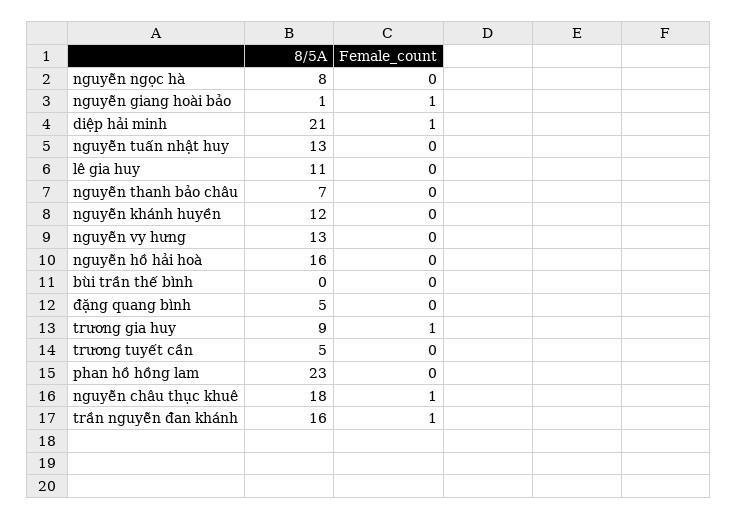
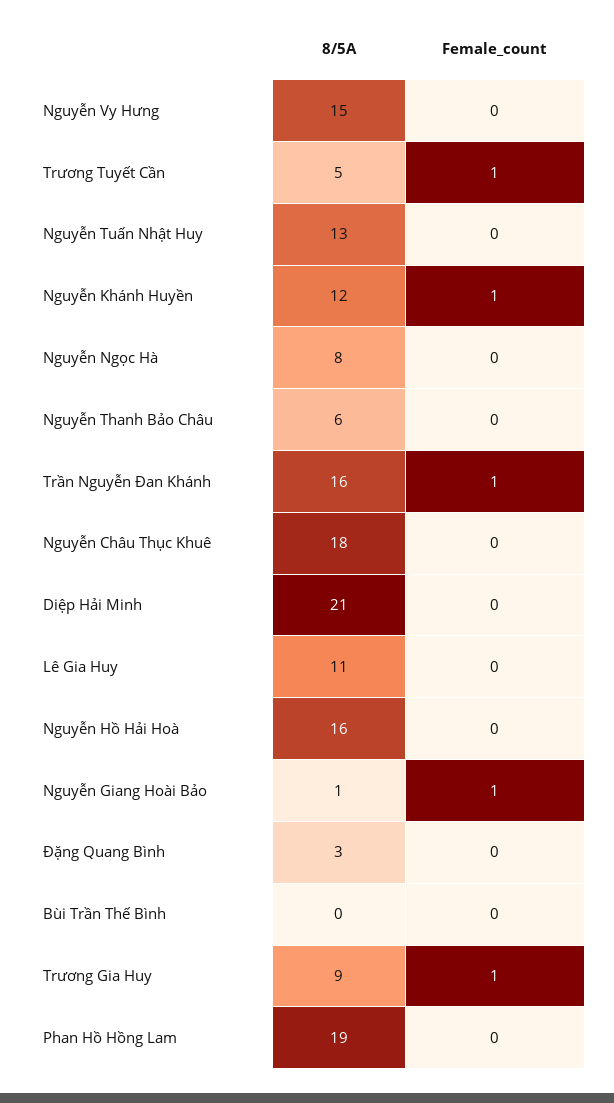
  {
    "8/5A": {
      "nguyễn ngọc hà": 8,
      "nguyễn giang hoài bảo": 1,
      "diệp hải minh": 21,
      "nguyễn tuấn nhật huy": 13,
      "lê gia huy": 11,
-     "nguyễn thanh bảo châu": 7,
+     "nguyễn thanh bảo châu": 6,
      "nguyễn khánh huyền": 12,
-     "nguyễn vy hưng": 13,
+     "nguyễn vy hưng": 15,
      "nguyễn hồ hải hoà": 16,
      "bùi trần thế bình": 0,
-     "đặng quang bình": 5,
+     "đặng quang bình": 3,
      "trương gia huy": 9,
      "trương tuyết cần": 5,
-     "phan hồ hồng lam": 23,
+     "phan hồ hồng lam": 19,
      "nguyễn châu thục khuê": 18,
      "trần nguyễn đan khánh": 16
    },
    "Female_count": {
      "nguyễn ngọc hà": 0,
      "nguyễn giang hoài bảo": 1,
-     "diệp hải minh": 1,
+     "diệp hải minh": 0,
      "nguyễn tuấn nhật huy": 0,
      "lê gia huy": 0,
      "nguyễn thanh bảo châu": 0,
-     "nguyễn khánh huyền": 0,
+     "nguyễn khánh huyền": 1,
      "nguyễn vy hưng": 0,
      "nguyễn hồ hải hoà": 0,
      "bùi trần thế bình": 0,
      "đặng quang bình": 0,
      "trương gia huy": 1,
-     "trương tuyết cần": 0,
+     "trương tuyết cần": 1,
      "phan hồ hồng lam": 0,
-     "nguyễn châu thục khuê": 1,
+     "nguyễn châu thục khuê": 0,
      "trần nguyễn đan khánh": 1
    }
  }

